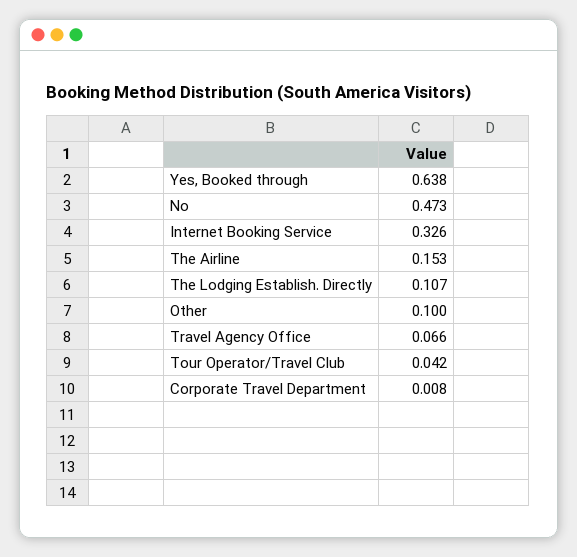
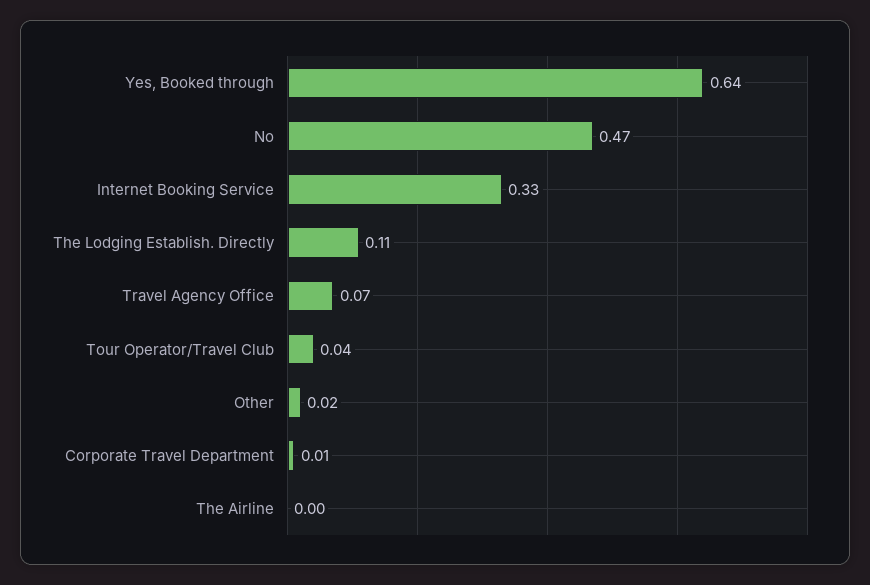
  {
    "Yes, Booked through": 0.638,
    "No": 0.473,
    "Internet Booking Service": 0.326,
-   "The Airline": 0.153,
+   "The Airline": 0,
    "The Lodging Establish. Directly": 0.107,
-   "Other": 0.1,
+   "Other": 0.02,
    "Travel Agency Office": 0.066,
    "Tour Operator/Travel Club": 0.042,
    "Corporate Travel Department": 0.008
  }

